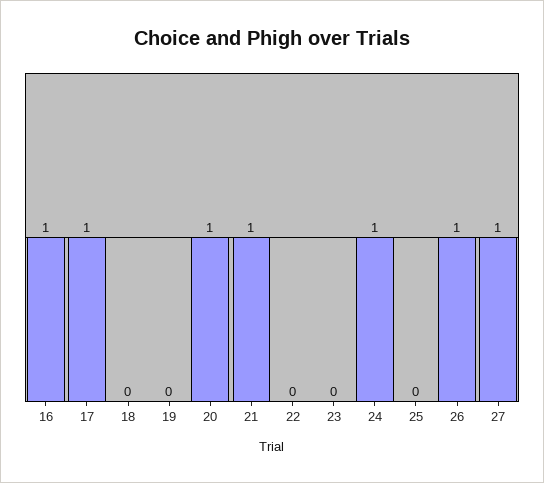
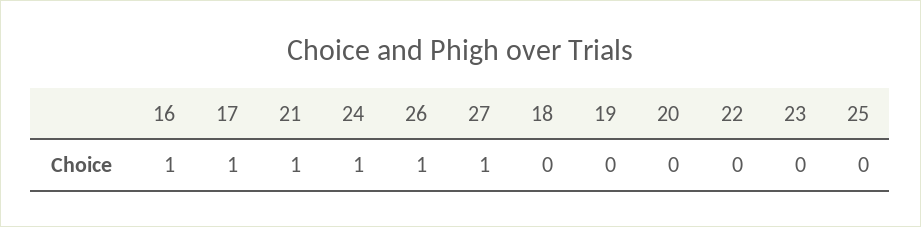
  {
    "16": 1,
    "17": 1,
    "18": 0,
    "19": 0,
-   "20": 1,
+   "20": 0,
    "21": 1,
    "22": 0,
    "23": 0,
    "24": 1,
    "25": 0,
    "26": 1,
    "27": 1
  }

